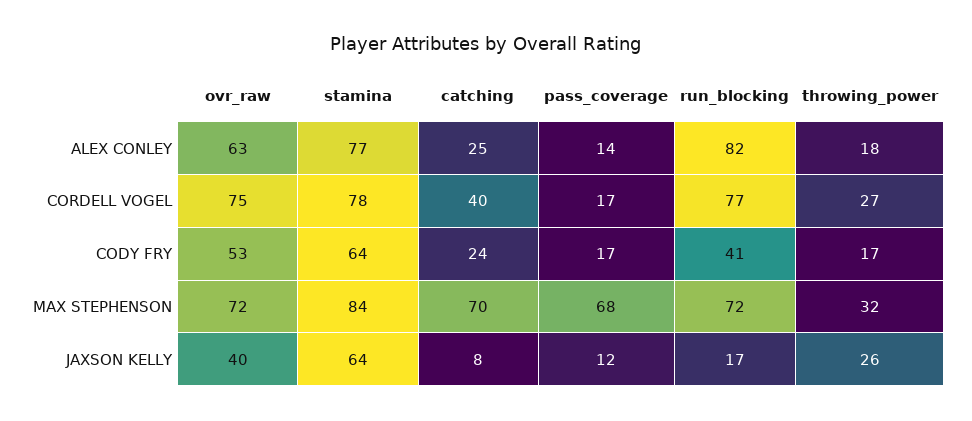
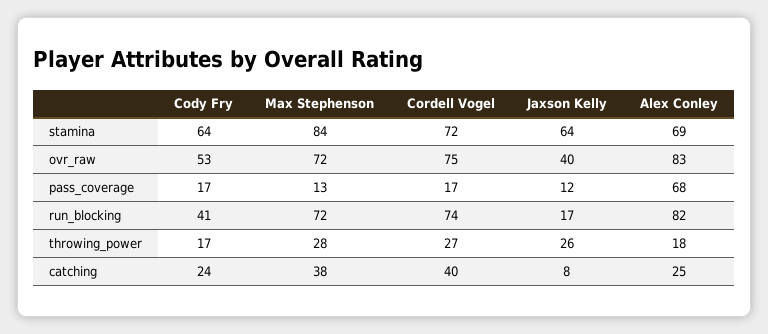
  {
    "ovr_raw": {
-     "ALEX CONLEY": 63,
+     "ALEX CONLEY": 83,
      "CORDELL VOGEL": 75,
      "CODY FRY": 53,
      "MAX STEPHENSON": 72,
      "JAXSON KELLY": 40
    },
    "stamina": {
-     "ALEX CONLEY": 77,
+     "ALEX CONLEY": 69,
-     "CORDELL VOGEL": 78,
+     "CORDELL VOGEL": 72,
      "CODY FRY": 64,
      "MAX STEPHENSON": 84,
      "JAXSON KELLY": 64
    },
    "catching": {
      "ALEX CONLEY": 25,
      "CORDELL VOGEL": 40,
      "CODY FRY": 24,
-     "MAX STEPHENSON": 70,
+     "MAX STEPHENSON": 38,
      "JAXSON KELLY": 8
    },
    "pass_coverage": {
-     "ALEX CONLEY": 14,
+     "ALEX CONLEY": 68,
      "CORDELL VOGEL": 17,
      "CODY FRY": 17,
-     "MAX STEPHENSON": 68,
+     "MAX STEPHENSON": 13,
      "JAXSON KELLY": 12
    },
    "run_blocking": {
      "ALEX CONLEY": 82,
-     "CORDELL VOGEL": 77,
+     "CORDELL VOGEL": 74,
      "CODY FRY": 41,
      "MAX STEPHENSON": 72,
      "JAXSON KELLY": 17
    },
    "throwing_power": {
      "ALEX CONLEY": 18,
      "CORDELL VOGEL": 27,
      "CODY FRY": 17,
-     "MAX STEPHENSON": 32,
+     "MAX STEPHENSON": 28,
      "JAXSON KELLY": 26
    }
  }

